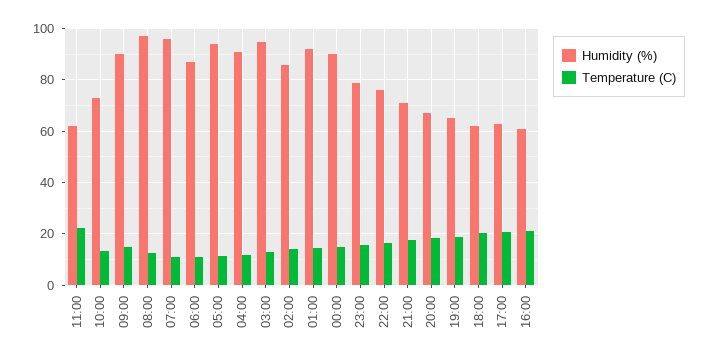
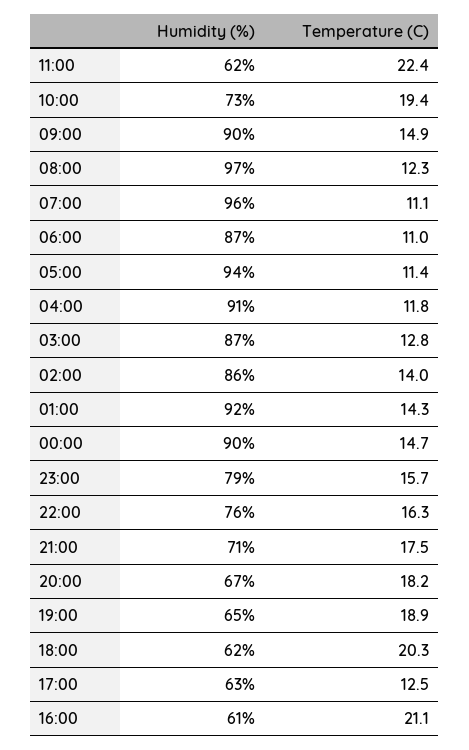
  {
    "Humidity (%)": {
      "11:00": 62,
      "10:00": 73,
      "09:00": 90,
      "08:00": 97,
      "07:00": 96,
      "06:00": 87,
      "05:00": 94,
      "04:00": 91,
-     "03:00": 95,
+     "03:00": 87,
      "02:00": 86,
      "01:00": 92,
      "00:00": 90,
      "23:00": 79,
      "22:00": 76,
      "21:00": 71,
      "20:00": 67,
      "19:00": 65,
      "18:00": 62,
      "17:00": 63,
      "16:00": 61
    },
    "Temperature (C)": {
      "11:00": 22.4,
-     "10:00": 12.5,
+     "10:00": 19.4,
      "09:00": 14.9,
      "08:00": 12.3,
      "07:00": 11.1,
      "06:00": 11,
      "05:00": 11.4,
      "04:00": 11.8,
      "03:00": 12.8,
      "02:00": 14,
      "01:00": 14.3,
      "00:00": 14.7,
      "23:00": 15.7,
      "22:00": 16.3,
      "21:00": 17.5,
      "20:00": 18.2,
      "19:00": 18.9,
      "18:00": 20.3,
-     "17:00": 20,
+     "17:00": 12.5,
      "16:00": 21.1
    }
  }

